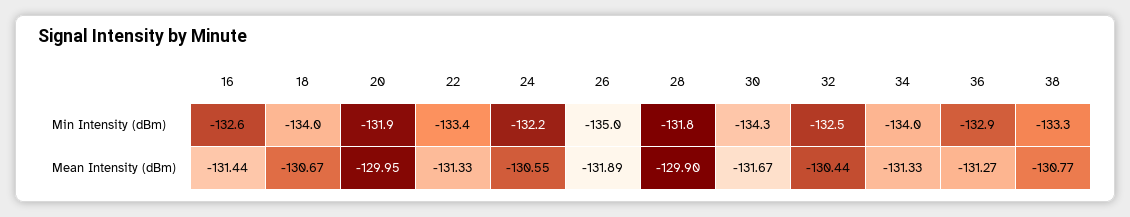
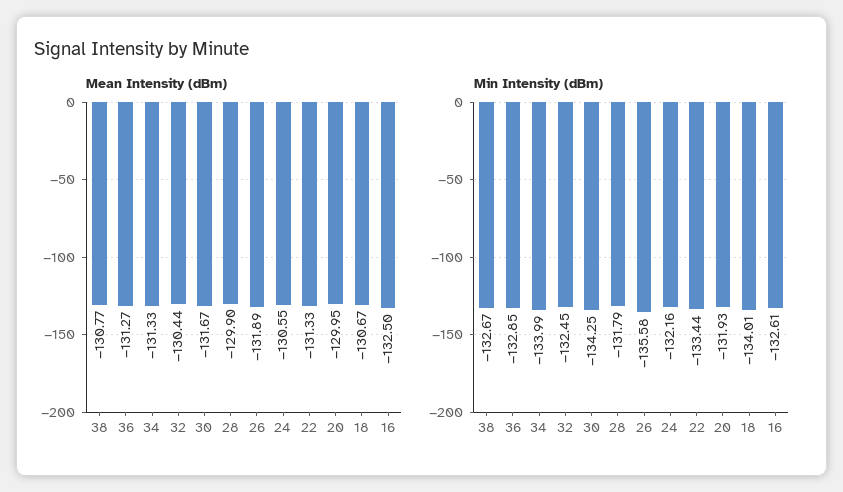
  {
    "Min Intensity (dBm)": {
      "16": -132.61,
      "18": -134.01,
      "20": -131.93,
      "22": -133.44,
      "24": -132.16,
-     "26": -135,
+     "26": -135.58,
      "28": -131.79,
      "30": -134.25,
      "32": -132.45,
      "34": -133.99,
      "36": -132.85,
-     "38": -133.3
+     "38": -132.67
    },
    "Mean Intensity (dBm)": {
-     "16": -131.44,
+     "16": -132.5,
      "18": -130.67,
      "20": -129.95,
      "22": -131.33,
      "24": -130.55,
      "26": -131.89,
      "28": -129.9,
      "30": -131.67,
      "32": -130.44,
      "34": -131.33,
      "36": -131.27,
      "38": -130.77
    }
  }

